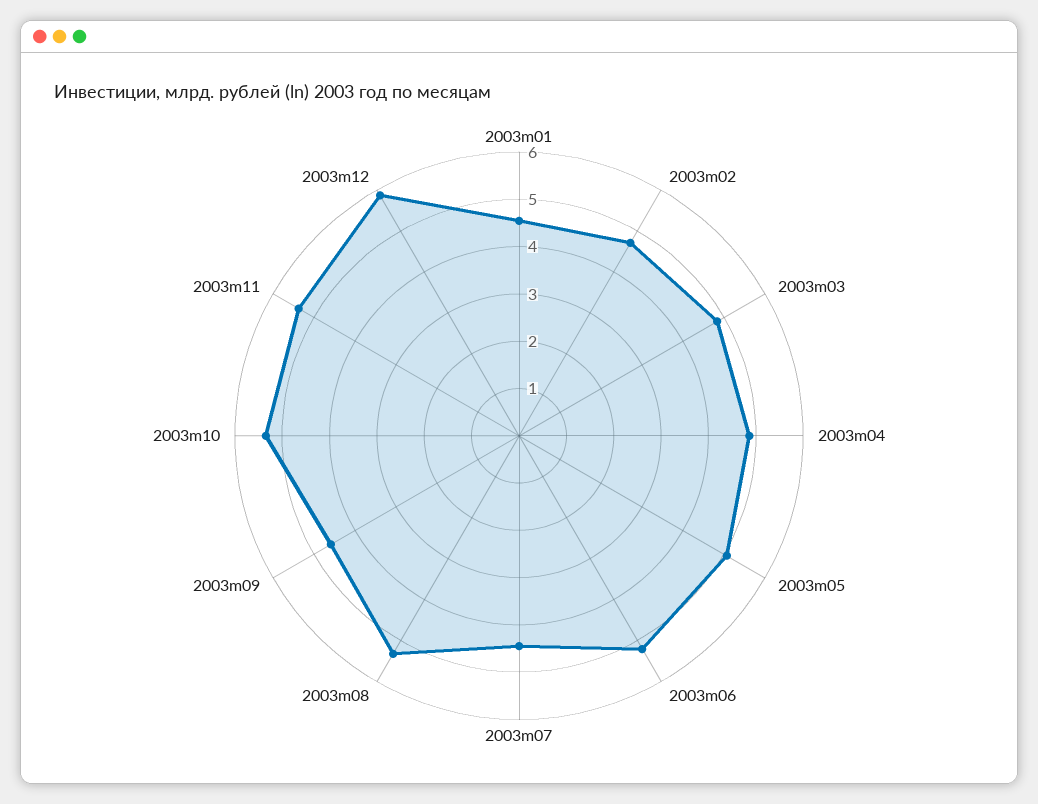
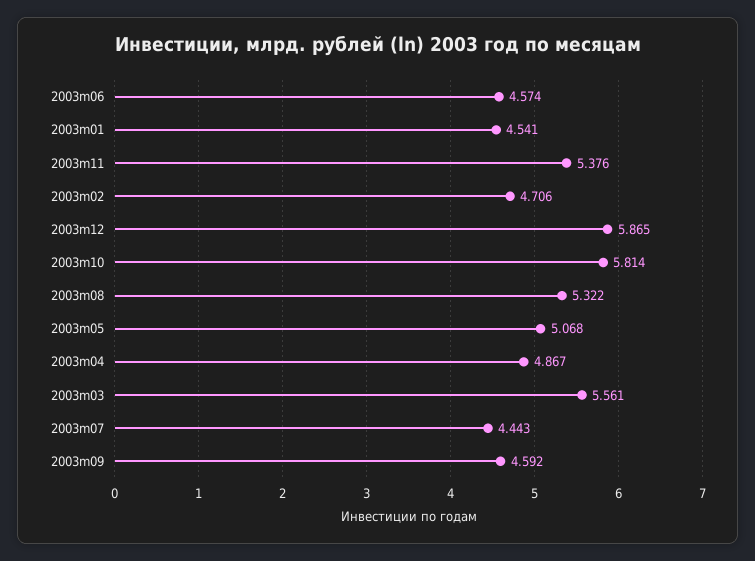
  {
    "2003m01": 4.541,
    "2003m02": 4.706,
-   "2003m03": 4.8,
+   "2003m03": 5.561,
    "2003m04": 4.867,
    "2003m05": 5.068,
-   "2003m06": 5.2,
+   "2003m06": 4.574,
    "2003m07": 4.443,
    "2003m08": 5.322,
    "2003m09": 4.592,
-   "2003m10": 5.4,
+   "2003m10": 5.814,
    "2003m11": 5.376,
    "2003m12": 5.865
  }

